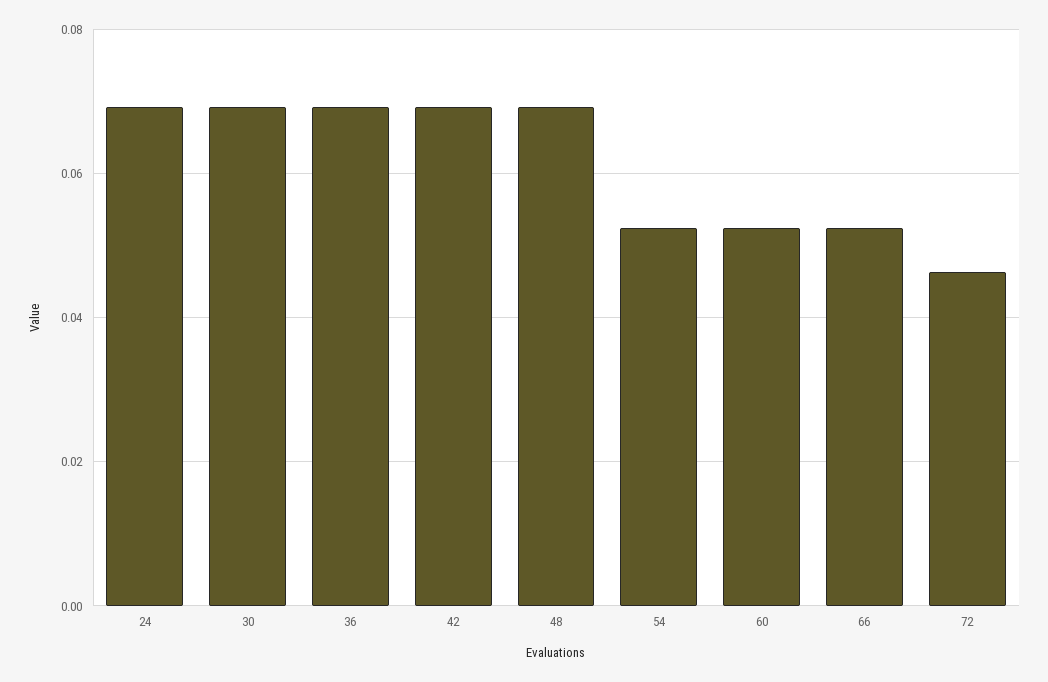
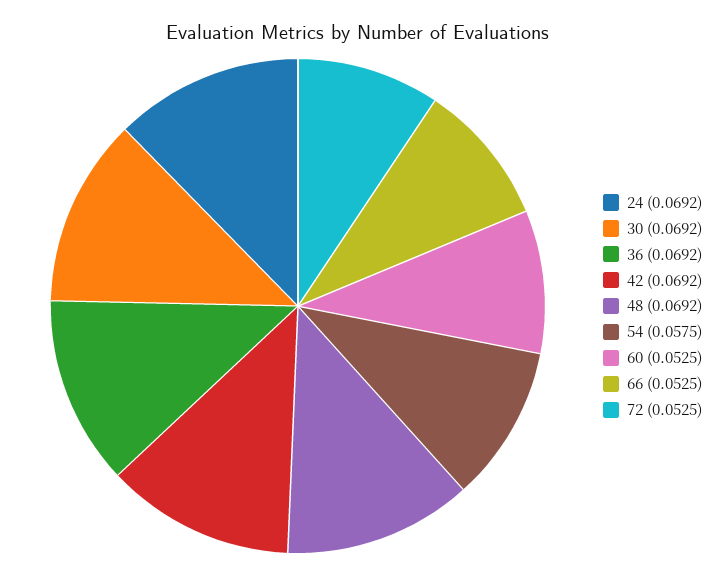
  {
    "24": 0.0692,
    "30": 0.0692,
    "36": 0.0692,
    "42": 0.0692,
    "48": 0.0692,
-   "54": 0.052,
+   "54": 0.0575,
    "60": 0.0525,
    "66": 0.0525,
-   "72": 0.046
+   "72": 0.0525
  }

